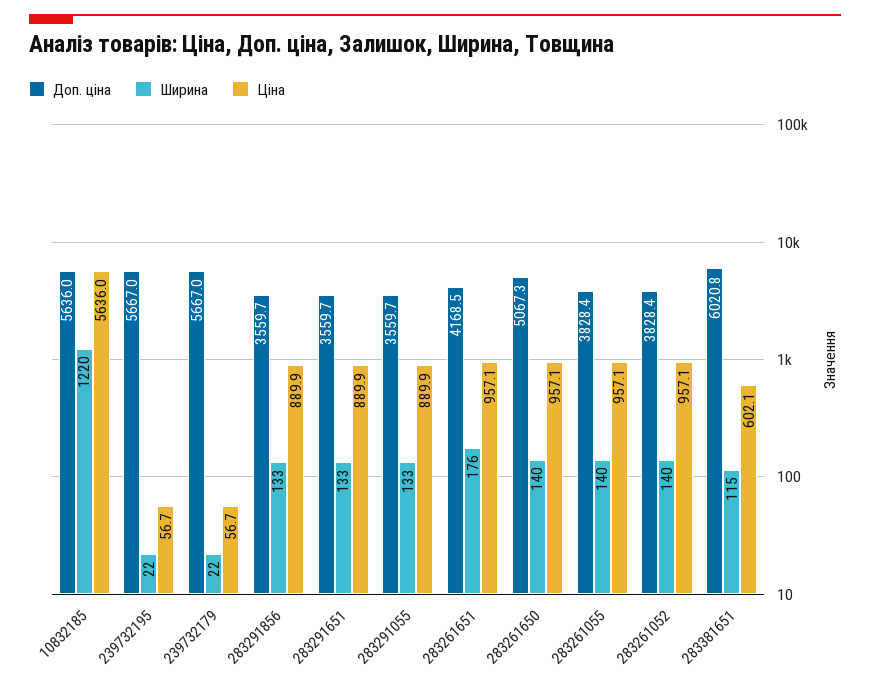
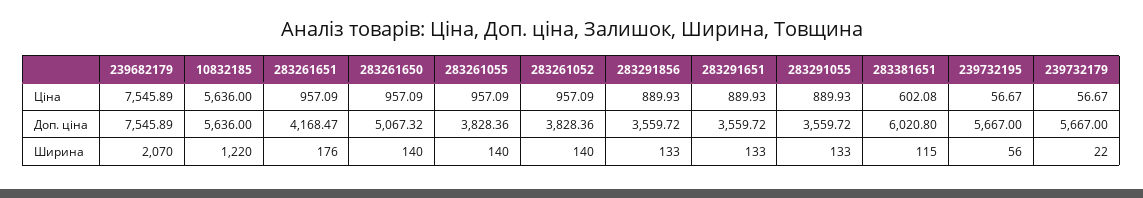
  {
    "Доп. ціна": {
      "10832185": 5636,
      "239732195": 5667,
      "239732179": 5667,
      "283291856": 3559.72,
      "283291651": 3559.72,
      "283291055": 3559.72,
      "283261651": 4168.47,
      "283261650": 5067.32,
      "283261055": 3828.36,
      "283261052": 3828.36,
-     "283381651": 6020.8
+     "283381651": 6020.8,
+     "239682179": 7545.89
    },
    "Ширина": {
      "10832185": 1220,
-     "239732195": 22,
+     "239732195": 56,
      "239732179": 22,
      "283291856": 133,
      "283291651": 133,
      "283291055": 133,
      "283261651": 176,
      "283261650": 140,
      "283261055": 140,
      "283261052": 140,
-     "283381651": 115
+     "283381651": 115,
+     "239682179": 2070
    },
    "Ціна": {
      "10832185": 5636,
      "239732195": 56.67,
      "239732179": 56.67,
      "283291856": 889.93,
      "283291651": 889.93,
      "283291055": 889.93,
      "283261651": 957.09,
      "283261650": 957.09,
      "283261055": 957.09,
      "283261052": 957.09,
-     "283381651": 602.08
+     "283381651": 602.08,
+     "239682179": 7545.89
    }
  }

